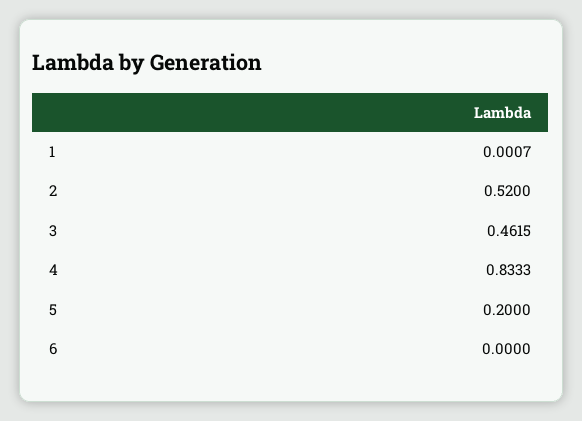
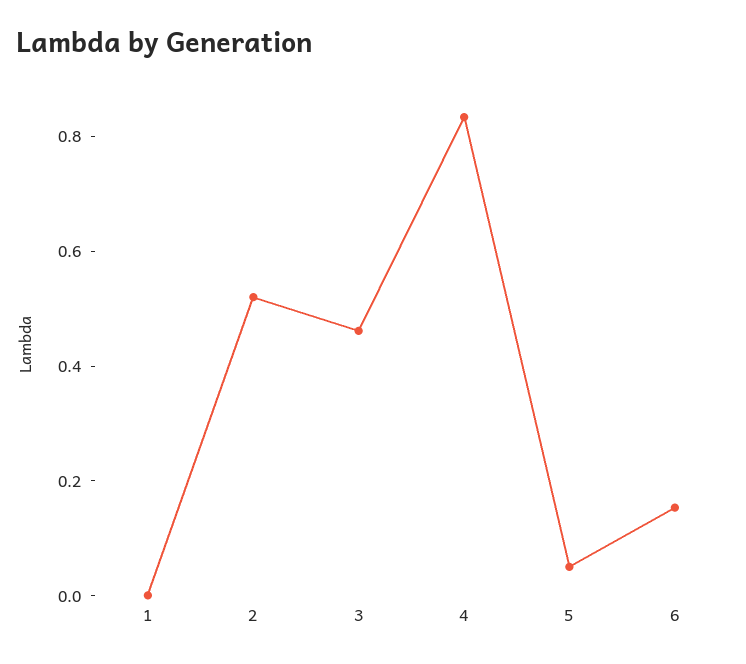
  {
    "1": 0.0007,
    "2": 0.52,
    "3": 0.4615,
    "4": 0.8333,
-   "5": 0.2,
+   "5": 0.05,
-   "6": 0
+   "6": 0.15
  }

